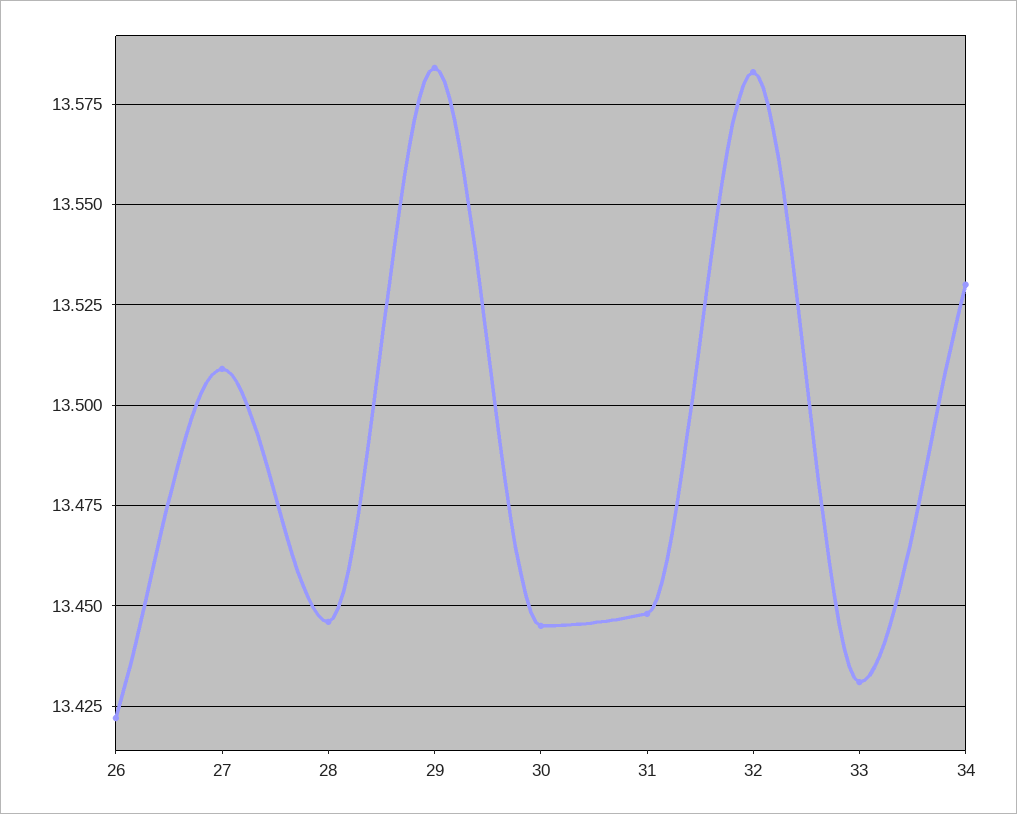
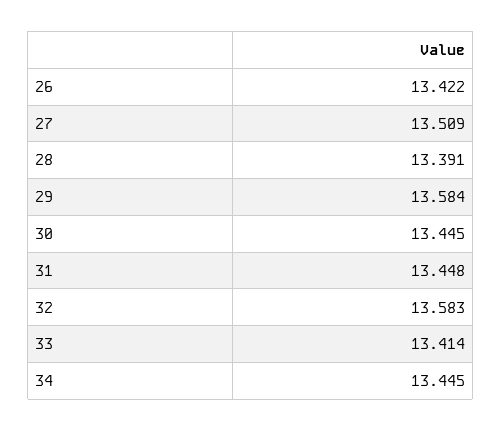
  {
    "26": 13.422,
    "27": 13.509,
-   "28": 13.445,
+   "28": 13.391,
    "29": 13.584,
    "30": 13.445,
    "31": 13.448,
    "32": 13.583,
-   "33": 13.43,
+   "33": 13.414,
-   "34": 13.53
+   "34": 13.445
  }

